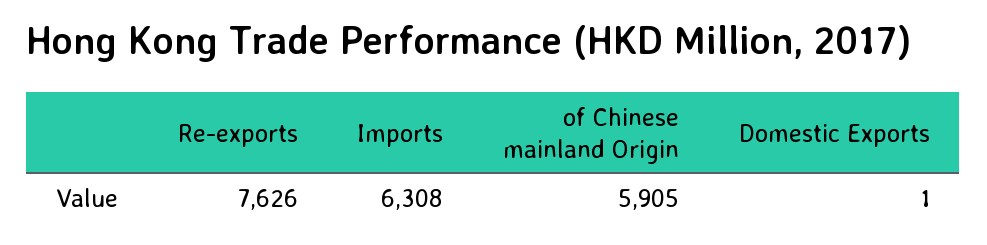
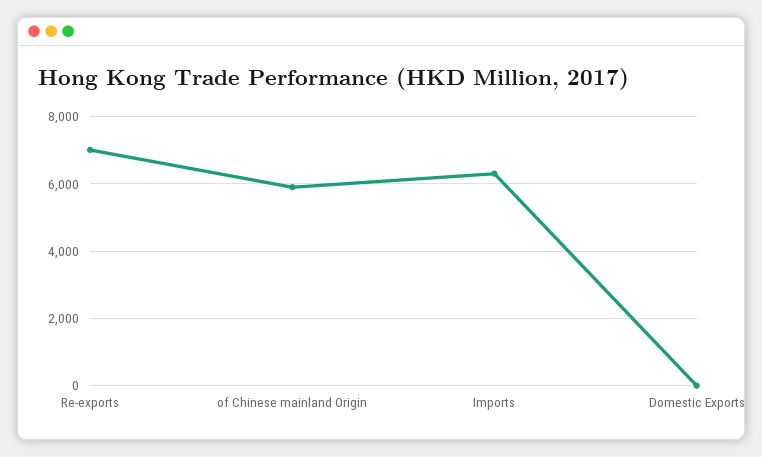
  {
-   "Re-exports": 7626,
+   "Re-exports": 7000,
    "Imports": 6308,
    "of Chinese mainland Origin": 5905,
    "Domestic Exports": 1
  }

